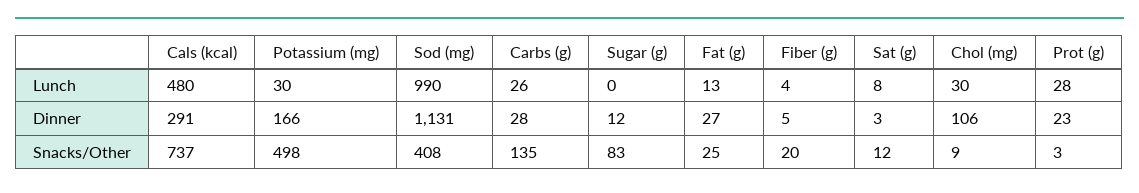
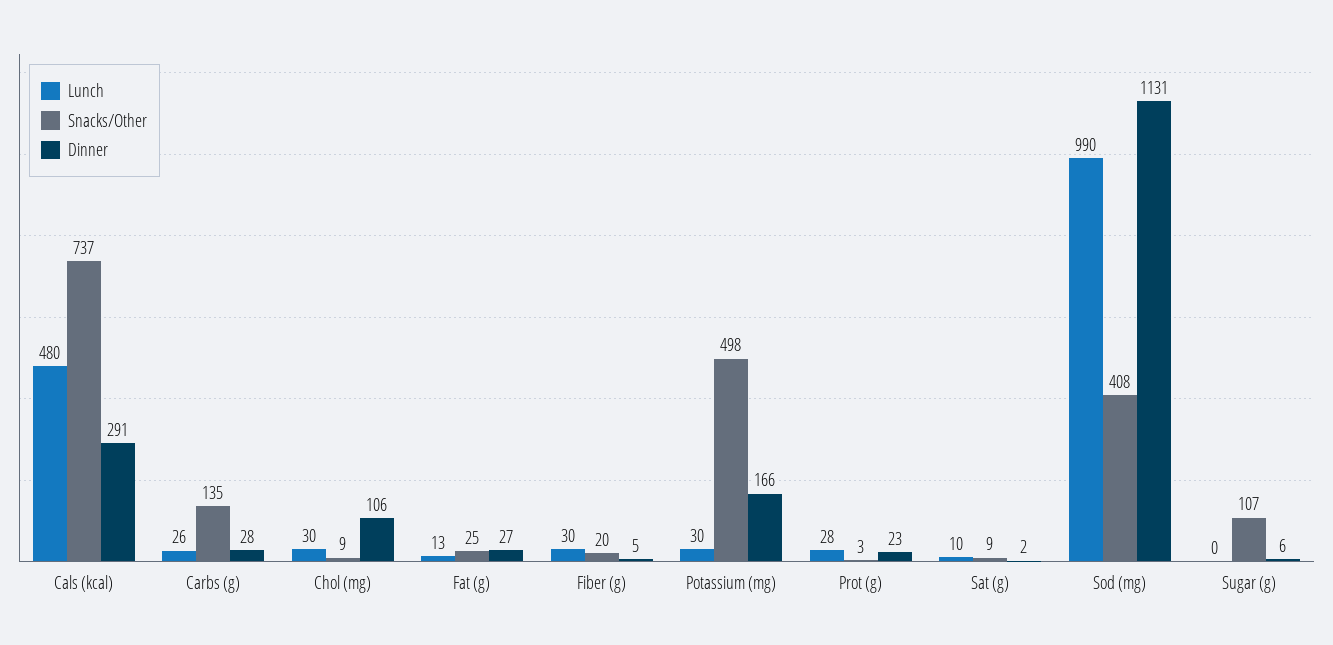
  {
    "Lunch": {
      "Cals (kcal)": 480,
      "Potassium (mg)": 30,
      "Sod (mg)": 990,
      "Carbs (g)": 26,
      "Sugar (g)": 0,
      "Fat (g)": 13,
-     "Fiber (g)": 4,
+     "Fiber (g)": 30,
-     "Sat (g)": 8,
+     "Sat (g)": 10,
      "Chol (mg)": 30,
      "Prot (g)": 28
    },
    "Dinner": {
      "Cals (kcal)": 291,
      "Potassium (mg)": 166,
      "Sod (mg)": 1131,
      "Carbs (g)": 28,
-     "Sugar (g)": 12,
+     "Sugar (g)": 6,
      "Fat (g)": 27,
      "Fiber (g)": 5,
-     "Sat (g)": 3,
+     "Sat (g)": 2,
      "Chol (mg)": 106,
      "Prot (g)": 23
    },
    "Snacks/Other": {
      "Cals (kcal)": 737,
      "Potassium (mg)": 498,
      "Sod (mg)": 408,
      "Carbs (g)": 135,
-     "Sugar (g)": 83,
+     "Sugar (g)": 107,
      "Fat (g)": 25,
      "Fiber (g)": 20,
-     "Sat (g)": 12,
+     "Sat (g)": 9,
      "Chol (mg)": 9,
      "Prot (g)": 3
    }
  }

